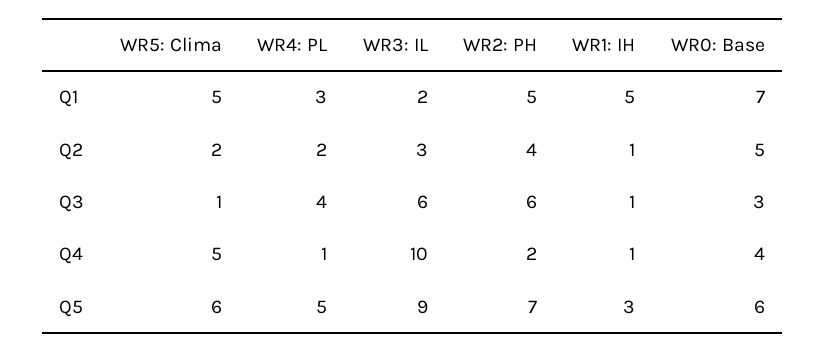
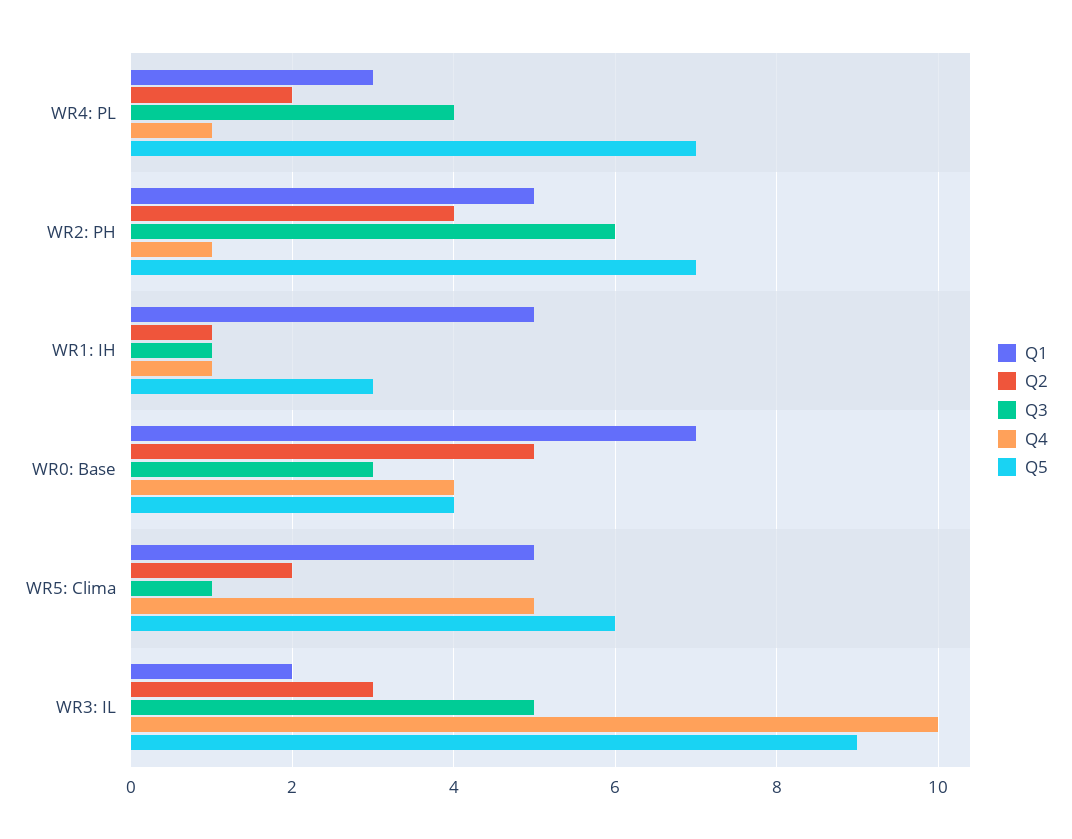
  {
    "Q1": {
      "WR5: Clima": 5,
      "WR4: PL": 3,
      "WR3: IL": 2,
      "WR2: PH": 5,
      "WR1: IH": 5,
      "WR0: Base": 7
    },
    "Q2": {
      "WR5: Clima": 2,
      "WR4: PL": 2,
      "WR3: IL": 3,
      "WR2: PH": 4,
      "WR1: IH": 1,
      "WR0: Base": 5
    },
    "Q3": {
      "WR5: Clima": 1,
      "WR4: PL": 4,
-     "WR3: IL": 6,
+     "WR3: IL": 5,
      "WR2: PH": 6,
      "WR1: IH": 1,
      "WR0: Base": 3
    },
    "Q4": {
      "WR5: Clima": 5,
      "WR4: PL": 1,
      "WR3: IL": 10,
-     "WR2: PH": 2,
+     "WR2: PH": 1,
      "WR1: IH": 1,
      "WR0: Base": 4
    },
    "Q5": {
      "WR5: Clima": 6,
-     "WR4: PL": 5,
+     "WR4: PL": 7,
      "WR3: IL": 9,
      "WR2: PH": 7,
      "WR1: IH": 3,
-     "WR0: Base": 6
+     "WR0: Base": 4
    }
  }

